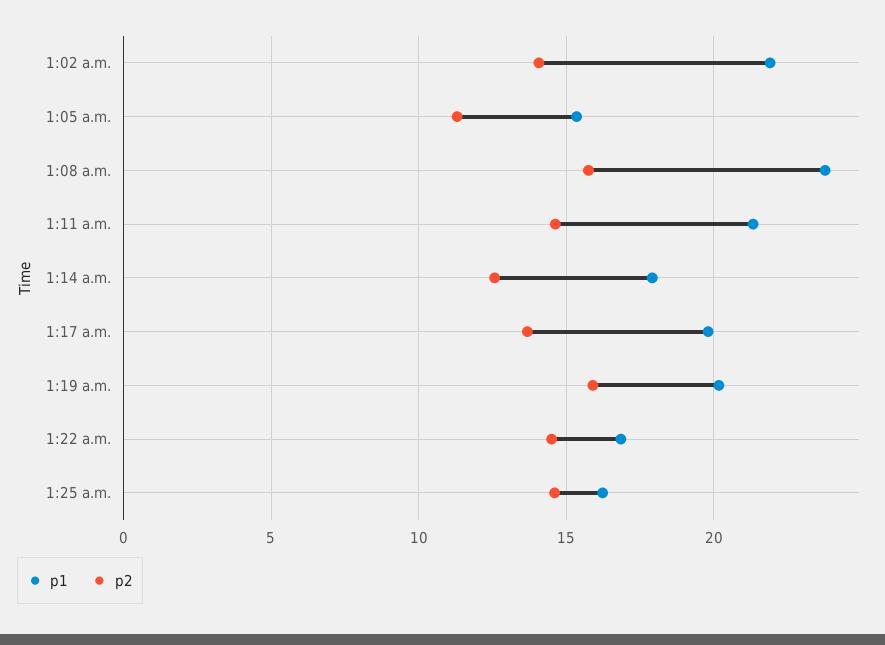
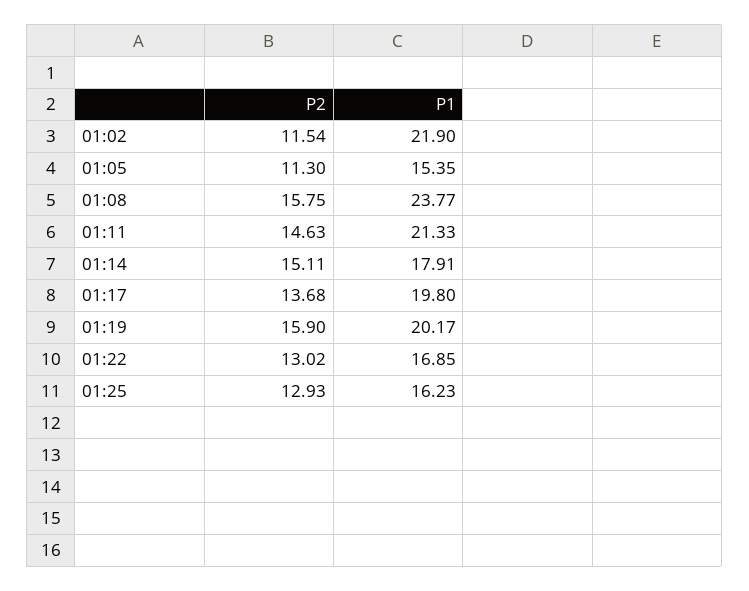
  {
    "p1": {
      "1:02 a.m.": 21.9,
      "1:05 a.m.": 15.35,
      "1:08 a.m.": 23.77,
      "1:11 a.m.": 21.33,
      "1:14 a.m.": 17.91,
      "1:17 a.m.": 19.8,
      "1:19 a.m.": 20.17,
      "1:22 a.m.": 16.85,
      "1:25 a.m.": 16.23
    },
    "p2": {
-     "1:02 a.m.": 14,
+     "1:02 a.m.": 11.54,
      "1:05 a.m.": 11.3,
      "1:08 a.m.": 15.75,
      "1:11 a.m.": 14.63,
-     "1:14 a.m.": 12.5,
+     "1:14 a.m.": 15.11,
      "1:17 a.m.": 13.68,
      "1:19 a.m.": 15.9,
-     "1:22 a.m.": 14.5,
+     "1:22 a.m.": 13.02,
-     "1:25 a.m.": 14.5
+     "1:25 a.m.": 12.93
    }
  }

